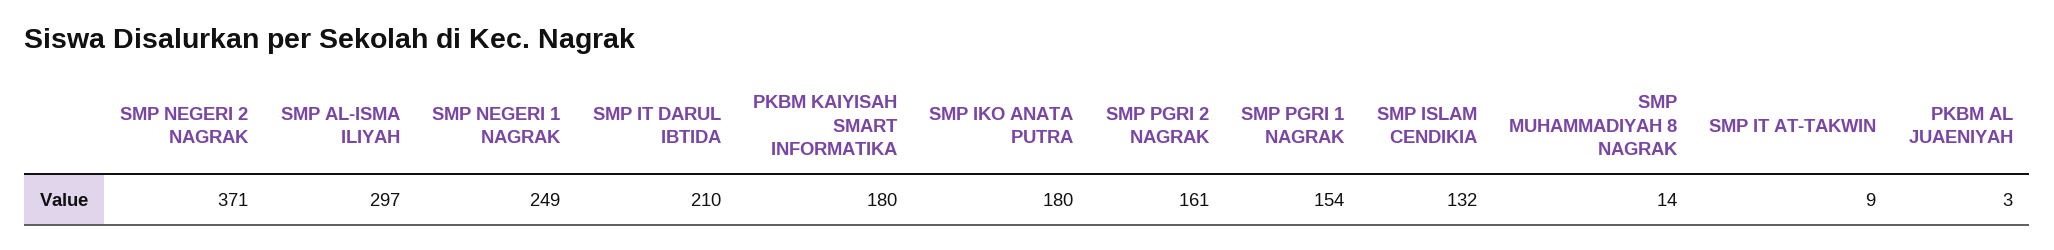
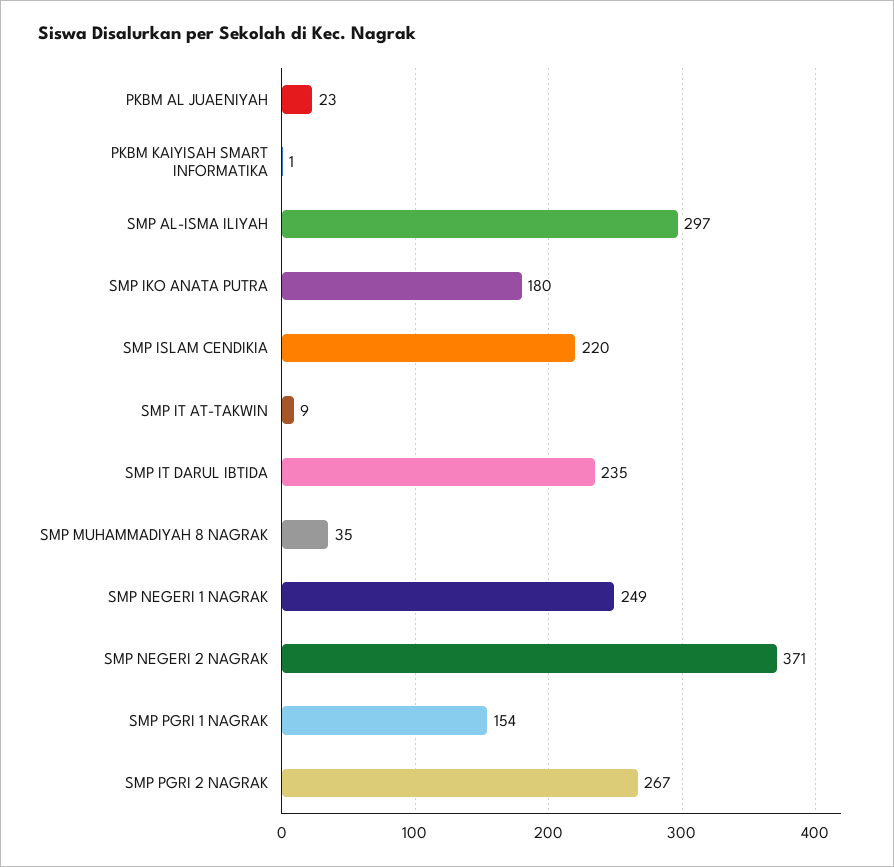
  {
    "SMP NEGERI 2 NAGRAK": 371,
    "SMP AL-ISMA ILIYAH": 297,
    "SMP NEGERI 1 NAGRAK": 249,
-   "SMP IT DARUL IBTIDA": 210,
+   "SMP IT DARUL IBTIDA": 235,
-   "PKBM KAIYISAH SMART INFORMATIKA": 180,
+   "PKBM KAIYISAH SMART INFORMATIKA": 1,
    "SMP IKO ANATA PUTRA": 180,
-   "SMP PGRI 2 NAGRAK": 161,
+   "SMP PGRI 2 NAGRAK": 267,
    "SMP PGRI 1 NAGRAK": 154,
-   "SMP ISLAM CENDIKIA": 132,
+   "SMP ISLAM CENDIKIA": 220,
-   "SMP MUHAMMADIYAH 8 NAGRAK": 14,
+   "SMP MUHAMMADIYAH 8 NAGRAK": 35,
    "SMP IT AT-TAKWIN": 9,
-   "PKBM AL JUAENIYAH": 3
+   "PKBM AL JUAENIYAH": 23
  }

